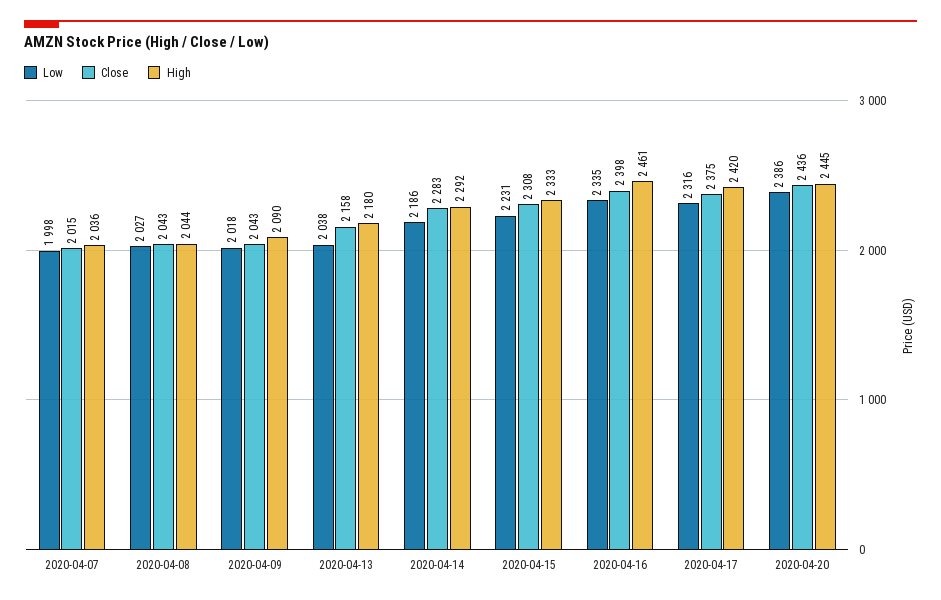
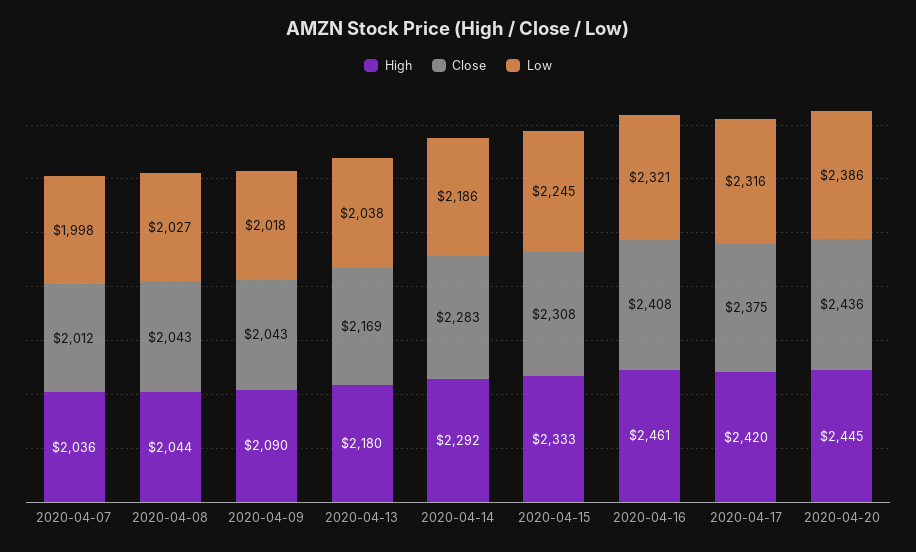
  {
    "Low": {
      "2020-04-07": 1998,
      "2020-04-08": 2027,
      "2020-04-09": 2018,
      "2020-04-13": 2038,
      "2020-04-14": 2186,
-     "2020-04-15": 2231,
+     "2020-04-15": 2245,
-     "2020-04-16": 2335,
+     "2020-04-16": 2321,
      "2020-04-17": 2316,
      "2020-04-20": 2386
    },
    "Close": {
-     "2020-04-07": 2015,
+     "2020-04-07": 2012,
      "2020-04-08": 2043,
      "2020-04-09": 2043,
-     "2020-04-13": 2158,
+     "2020-04-13": 2169,
      "2020-04-14": 2283,
      "2020-04-15": 2308,
-     "2020-04-16": 2398,
+     "2020-04-16": 2408,
      "2020-04-17": 2375,
      "2020-04-20": 2436
    },
    "High": {
      "2020-04-07": 2036,
      "2020-04-08": 2044,
      "2020-04-09": 2090,
      "2020-04-13": 2180,
      "2020-04-14": 2292,
      "2020-04-15": 2333,
      "2020-04-16": 2461,
      "2020-04-17": 2420,
      "2020-04-20": 2445
    }
  }

